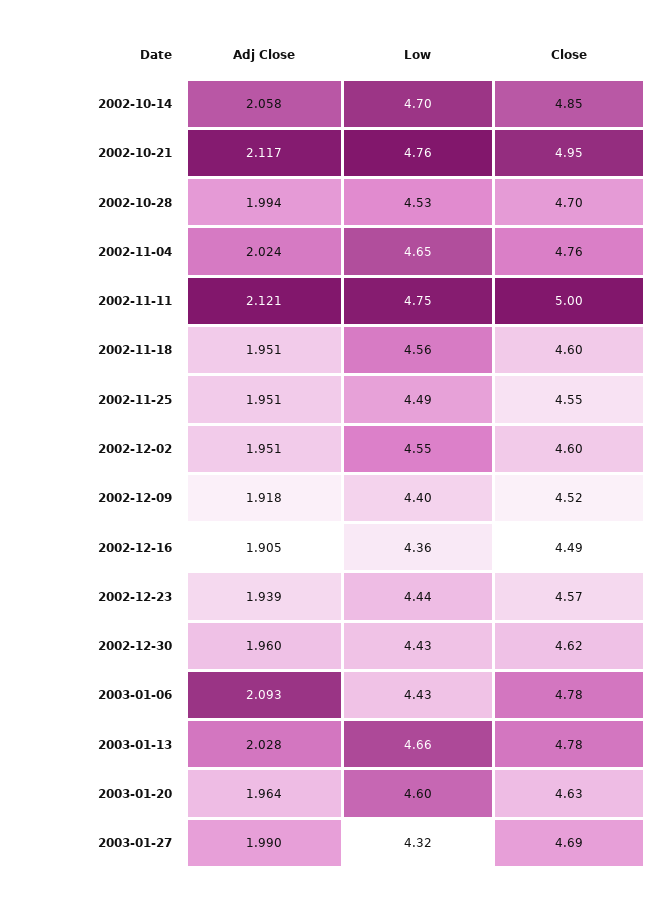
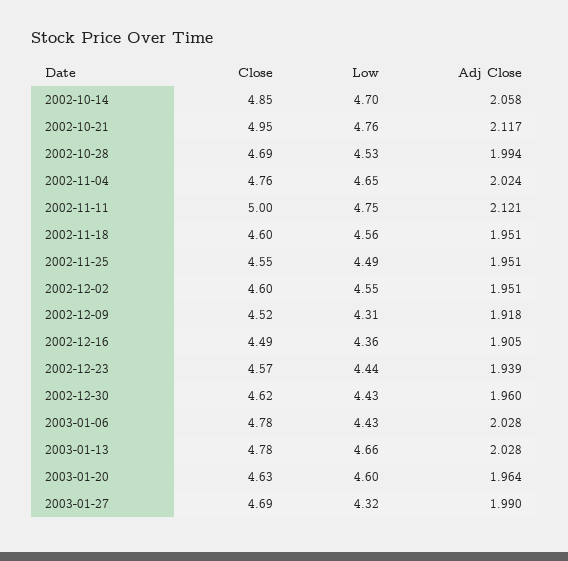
  {
    "Adj Close": {
      "2002-10-14": 2.058,
      "2002-10-21": 2.117,
      "2002-10-28": 1.994,
      "2002-11-04": 2.024,
      "2002-11-11": 2.121,
      "2002-11-18": 1.951,
      "2002-11-25": 1.951,
      "2002-12-02": 1.951,
      "2002-12-09": 1.918,
      "2002-12-16": 1.905,
      "2002-12-23": 1.939,
      "2002-12-30": 1.96,
-     "2003-01-06": 2.093,
+     "2003-01-06": 2.028,
      "2003-01-13": 2.028,
      "2003-01-20": 1.964,
      "2003-01-27": 1.99
    },
    "Low": {
      "2002-10-14": 4.7,
      "2002-10-21": 4.76,
      "2002-10-28": 4.53,
      "2002-11-04": 4.65,
      "2002-11-11": 4.75,
      "2002-11-18": 4.56,
      "2002-11-25": 4.49,
      "2002-12-02": 4.55,
-     "2002-12-09": 4.4,
+     "2002-12-09": 4.31,
      "2002-12-16": 4.36,
      "2002-12-23": 4.44,
      "2002-12-30": 4.43,
      "2003-01-06": 4.43,
      "2003-01-13": 4.66,
      "2003-01-20": 4.6,
      "2003-01-27": 4.32
    },
    "Close": {
      "2002-10-14": 4.85,
      "2002-10-21": 4.95,
-     "2002-10-28": 4.7,
+     "2002-10-28": 4.69,
      "2002-11-04": 4.76,
      "2002-11-11": 5,
      "2002-11-18": 4.6,
      "2002-11-25": 4.55,
      "2002-12-02": 4.6,
      "2002-12-09": 4.52,
      "2002-12-16": 4.49,
      "2002-12-23": 4.57,
      "2002-12-30": 4.62,
      "2003-01-06": 4.78,
      "2003-01-13": 4.78,
      "2003-01-20": 4.63,
      "2003-01-27": 4.69
    }
  }

